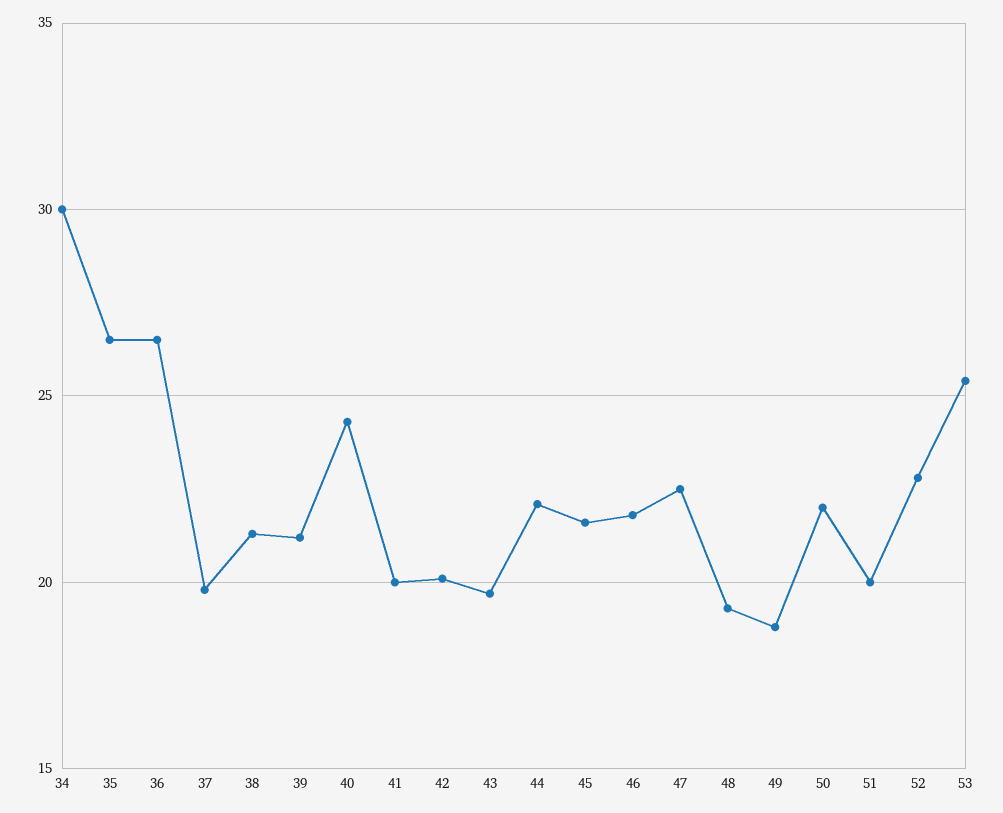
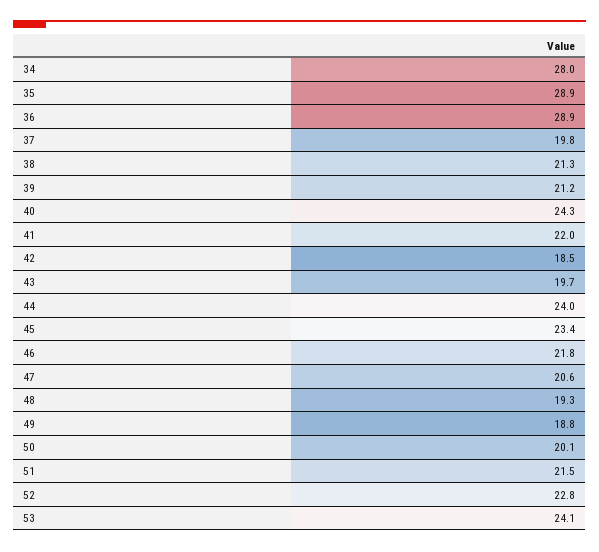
  {
-   "34": 30,
+   "34": 28,
-   "35": 26.5,
+   "35": 28.9,
-   "36": 26.5,
+   "36": 28.9,
    "37": 19.8,
    "38": 21.3,
    "39": 21.2,
    "40": 24.3,
-   "41": 20,
+   "41": 22,
-   "42": 20,
+   "42": 18.5,
    "43": 19.7,
-   "44": 22,
+   "44": 24,
-   "45": 21.5,
+   "45": 23.4,
    "46": 21.8,
-   "47": 22.5,
+   "47": 20.6,
    "48": 19.3,
    "49": 18.8,
-   "50": 22,
+   "50": 20.1,
-   "51": 20,
+   "51": 21.5,
    "52": 22.8,
-   "53": 25.5
+   "53": 24.1
  }

